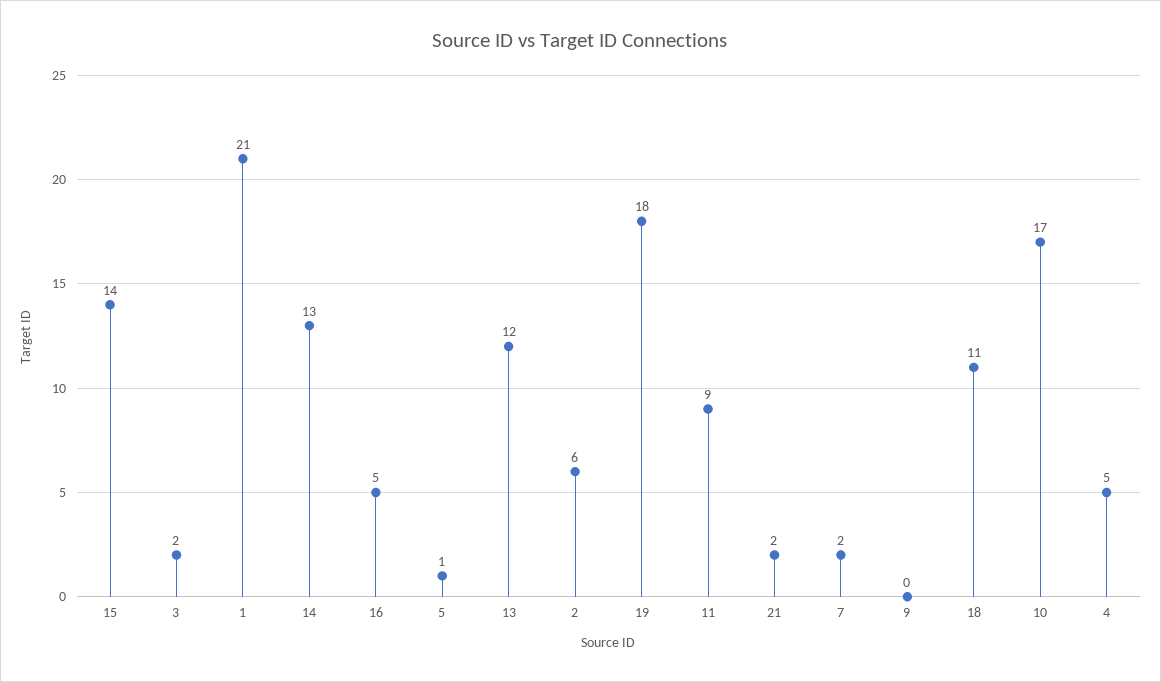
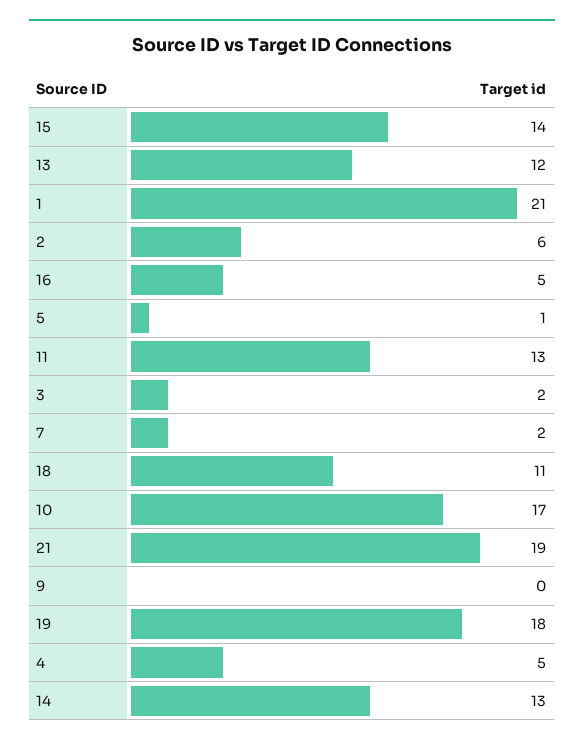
  {
    "15": 14,
    "3": 2,
    "1": 21,
    "14": 13,
    "16": 5,
    "5": 1,
    "13": 12,
    "2": 6,
    "19": 18,
-   "11": 9,
+   "11": 13,
-   "21": 2,
+   "21": 19,
    "7": 2,
    "9": 0,
    "18": 11,
    "10": 17,
    "4": 5
  }

